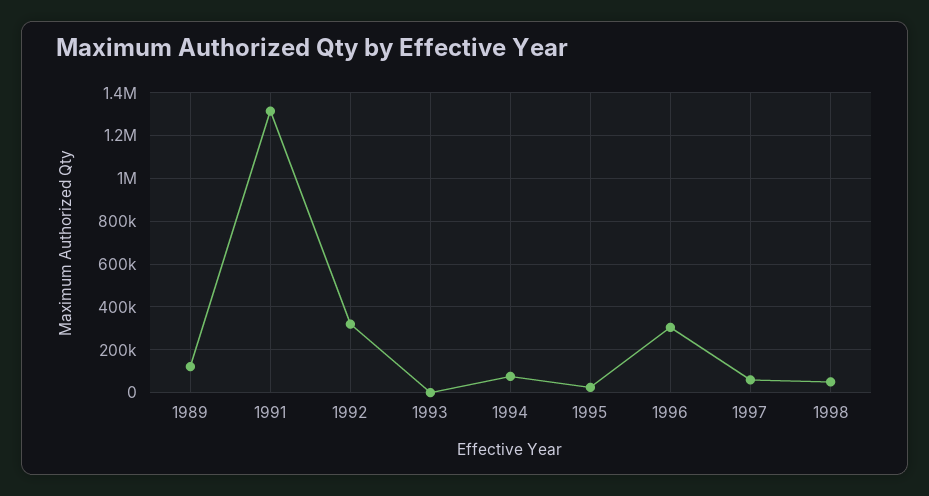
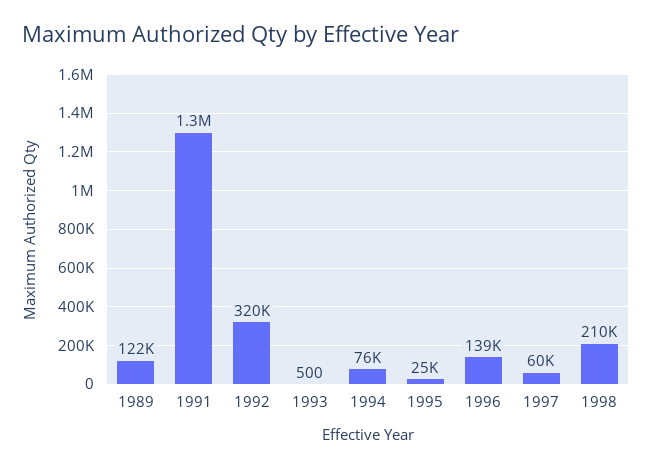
  {
    "1989": 122000,
    "1991": 1300000,
    "1992": 320000,
    "1993": 500,
    "1994": 76000,
    "1995": 25000,
-   "1996": 300000,
+   "1996": 139000,
    "1997": 60000,
-   "1998": 50000
+   "1998": 210000
  }

